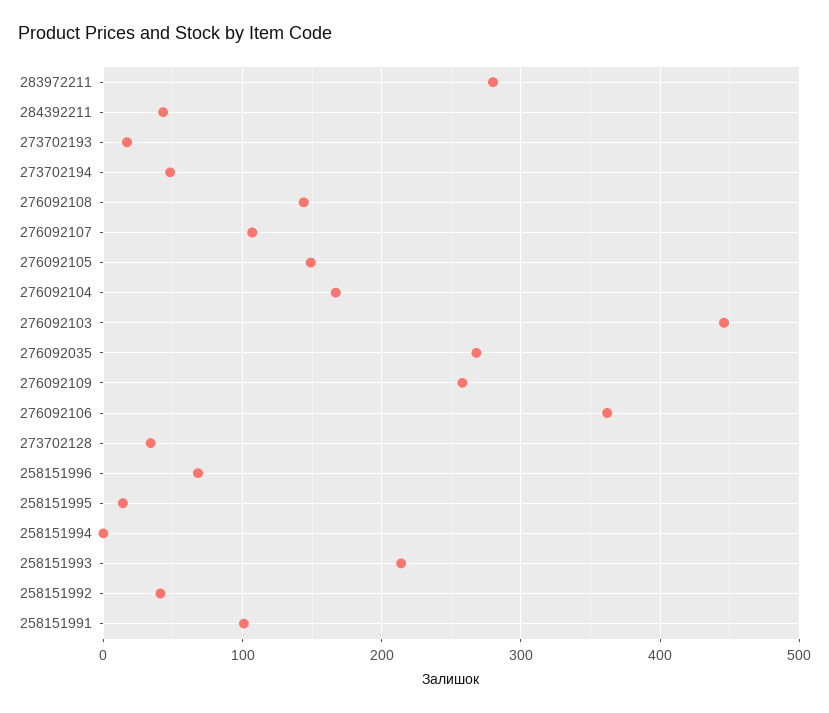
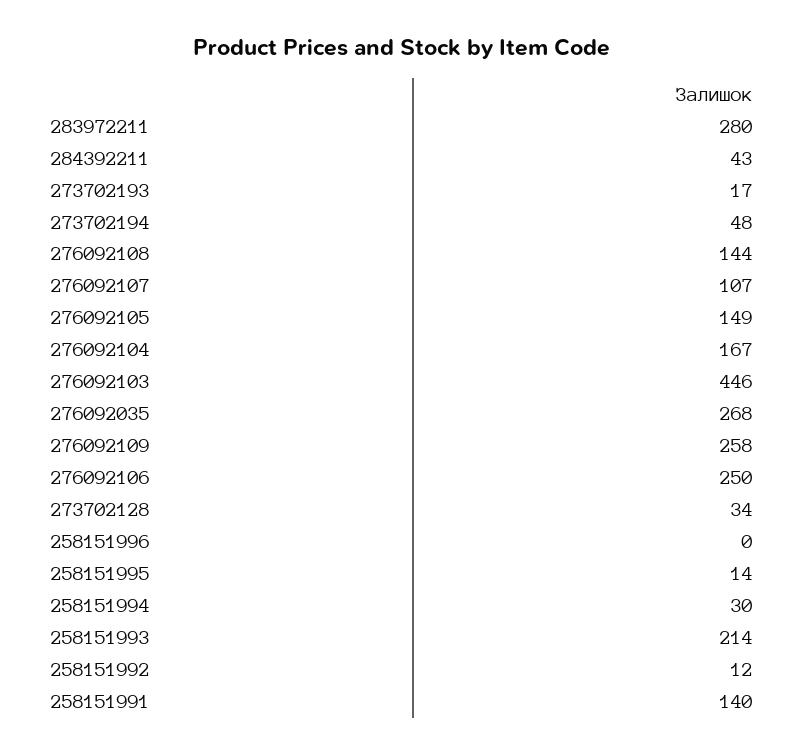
  {
    "283972211": 280,
    "284392211": 43,
    "273702193": 17,
    "273702194": 48,
    "276092108": 144,
    "276092107": 107,
    "276092105": 149,
    "276092104": 167,
    "276092103": 446,
    "276092035": 268,
    "276092109": 258,
-   "276092106": 360,
+   "276092106": 250,
    "273702128": 34,
-   "258151996": 70,
+   "258151996": 0,
    "258151995": 14,
-   "258151994": 0,
+   "258151994": 30,
    "258151993": 214,
-   "258151992": 40,
+   "258151992": 12,
-   "258151991": 100
+   "258151991": 140
  }

